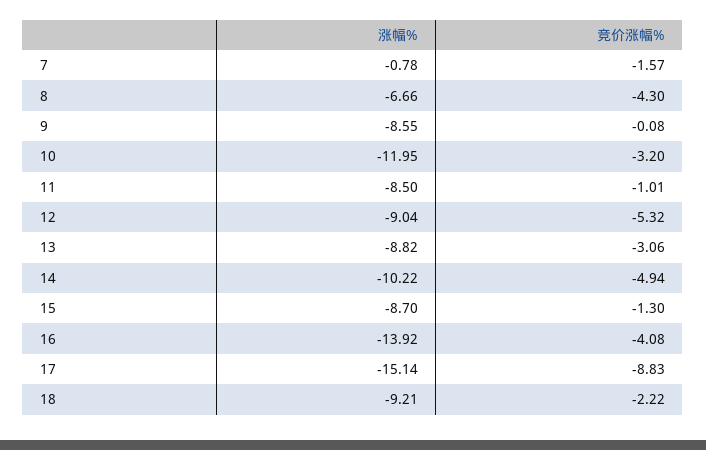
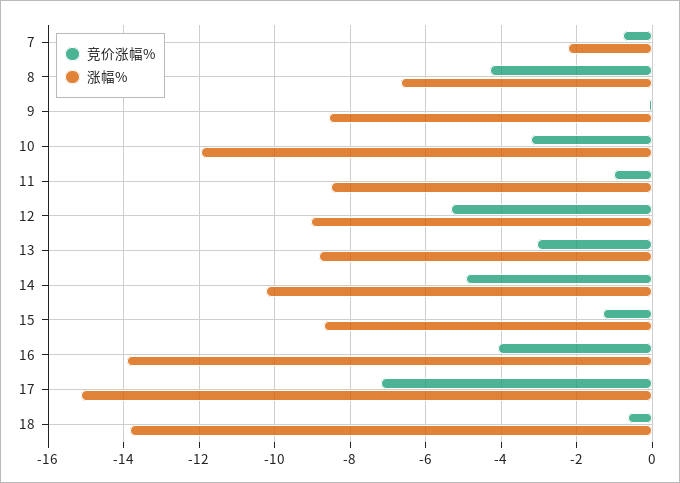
  {
    "涨幅%": {
-     "7": -0.78,
+     "7": -2.2,
      "8": -6.66,
      "9": -8.55,
      "10": -11.95,
      "11": -8.5,
      "12": -9.04,
      "13": -8.82,
      "14": -10.22,
      "15": -8.7,
      "16": -13.92,
      "17": -15.14,
-     "18": -9.21
+     "18": -13.8
    },
    "竞价涨幅%": {
-     "7": -1.57,
+     "7": -0.8,
      "8": -4.3,
      "9": -0.08,
      "10": -3.2,
      "11": -1.01,
      "12": -5.32,
      "13": -3.06,
      "14": -4.94,
      "15": -1.3,
      "16": -4.08,
-     "17": -8.83,
+     "17": -7.2,
-     "18": -2.22
+     "18": -0.6
    }
  }

